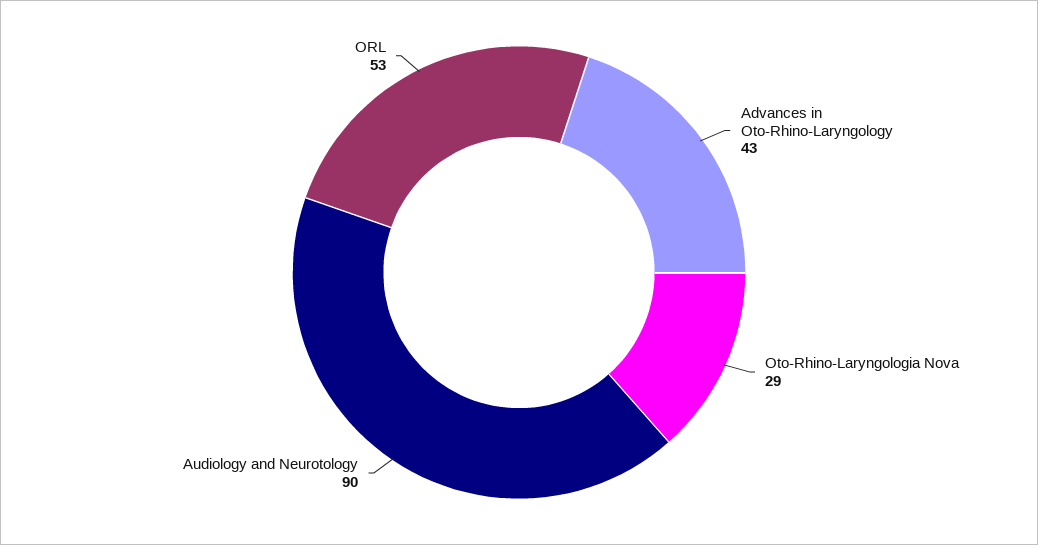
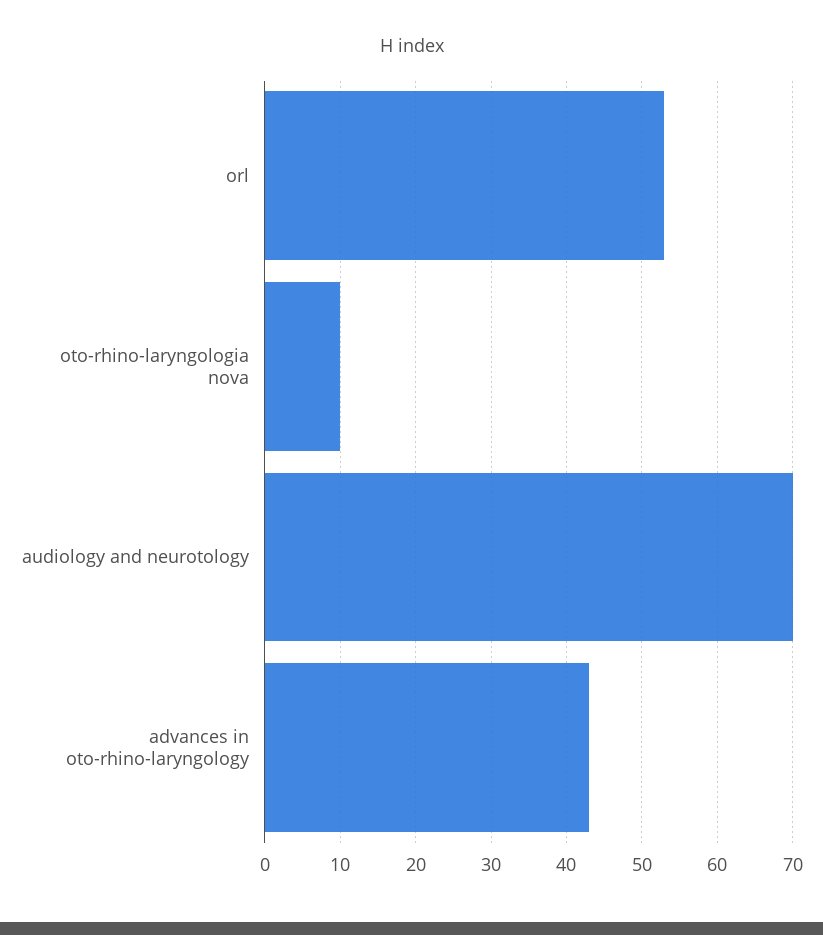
  {
    "Advances in Oto-Rhino-Laryngology": 43,
-   "Oto-Rhino-Laryngologia Nova": 29,
+   "Oto-Rhino-Laryngologia Nova": 10,
-   "Audiology and Neurotology": 90,
+   "Audiology and Neurotology": 70,
    "ORL": 53
  }

